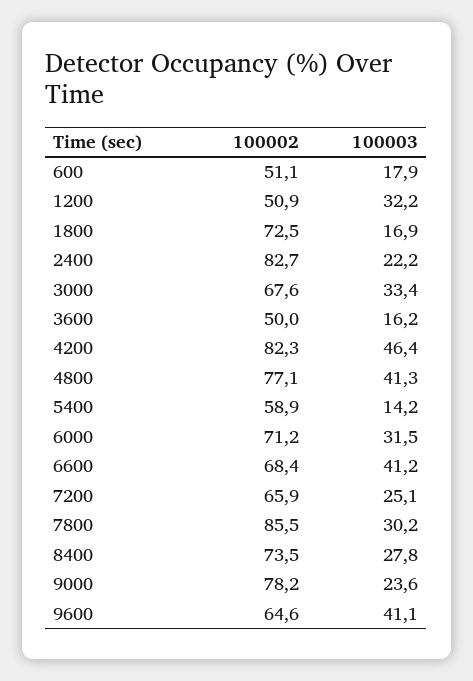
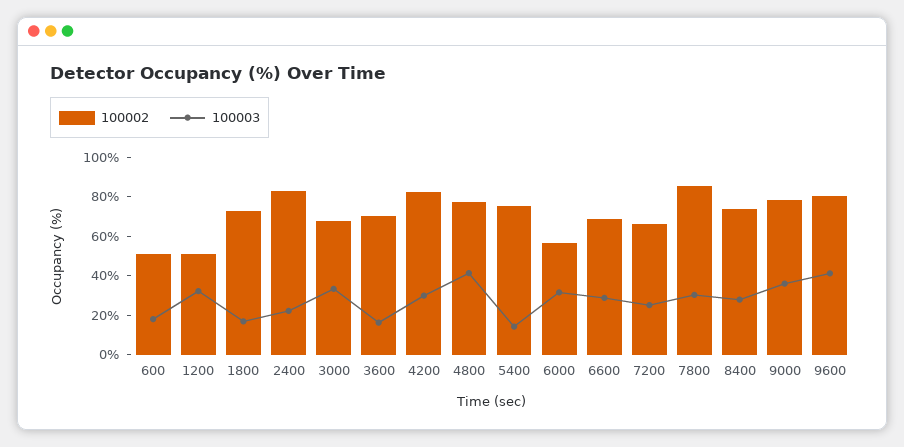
  {
    "100002": {
      "600": 51.1,
      "1200": 50.9,
      "1800": 72.5,
      "2400": 82.7,
      "3000": 67.6,
-     "3600": 50,
+     "3600": 70,
      "4200": 82.3,
      "4800": 77.1,
-     "5400": 58.9,
+     "5400": 75,
-     "6000": 71.2,
+     "6000": 55,
      "6600": 68.4,
      "7200": 65.9,
      "7800": 85.5,
      "8400": 73.5,
      "9000": 78.2,
-     "9600": 64.6
+     "9600": 80
    },
    "100003": {
      "600": 17.9,
      "1200": 32.2,
      "1800": 16.9,
      "2400": 22.2,
      "3000": 33.4,
      "3600": 16.2,
-     "4200": 46.4,
+     "4200": 30,
      "4800": 41.3,
      "5400": 14.2,
      "6000": 31.5,
-     "6600": 41.2,
+     "6600": 30,
      "7200": 25.1,
      "7800": 30.2,
      "8400": 27.8,
-     "9000": 23.6,
+     "9000": 35,
      "9600": 41.1
    }
  }

